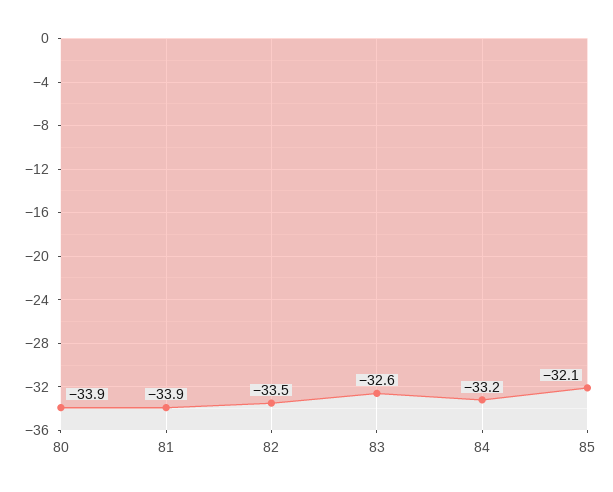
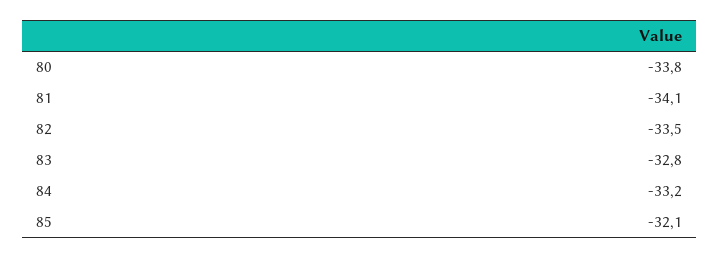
  {
-   "80": -33.9,
+   "80": -33.8,
-   "81": -33.9,
+   "81": -34.1,
    "82": -33.5,
-   "83": -32.6,
+   "83": -32.8,
    "84": -33.2,
    "85": -32.1
  }

